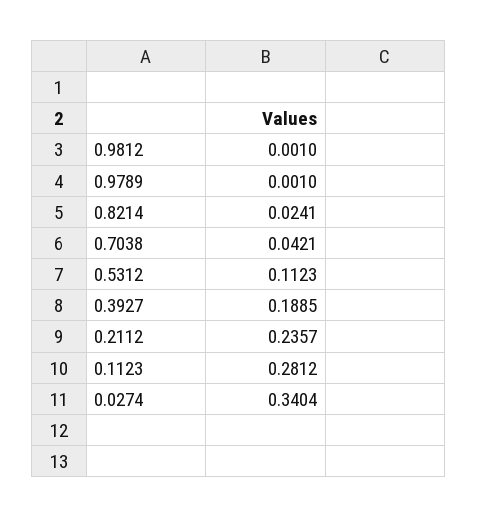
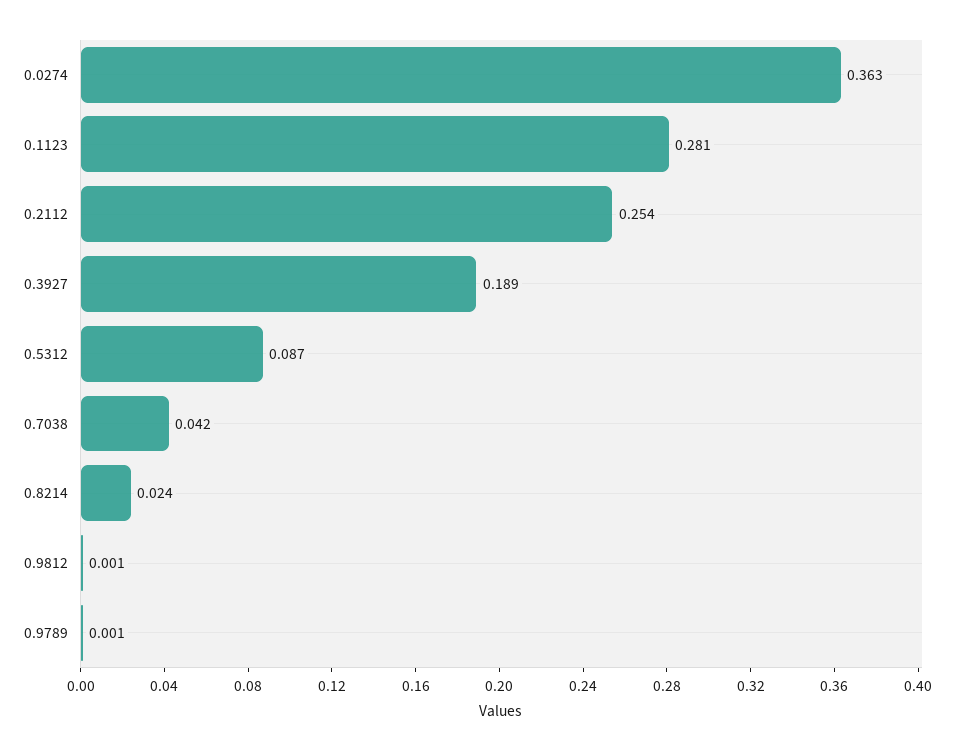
  {
    "0.9812": 0.001,
    "0.9789": 0.001,
    "0.8214": 0.0241,
    "0.7038": 0.0421,
-   "0.5312": 0.1123,
+   "0.5312": 0.087,
    "0.3927": 0.1885,
-   "0.2112": 0.2357,
+   "0.2112": 0.254,
    "0.1123": 0.2812,
-   "0.0274": 0.3404
+   "0.0274": 0.363
  }

